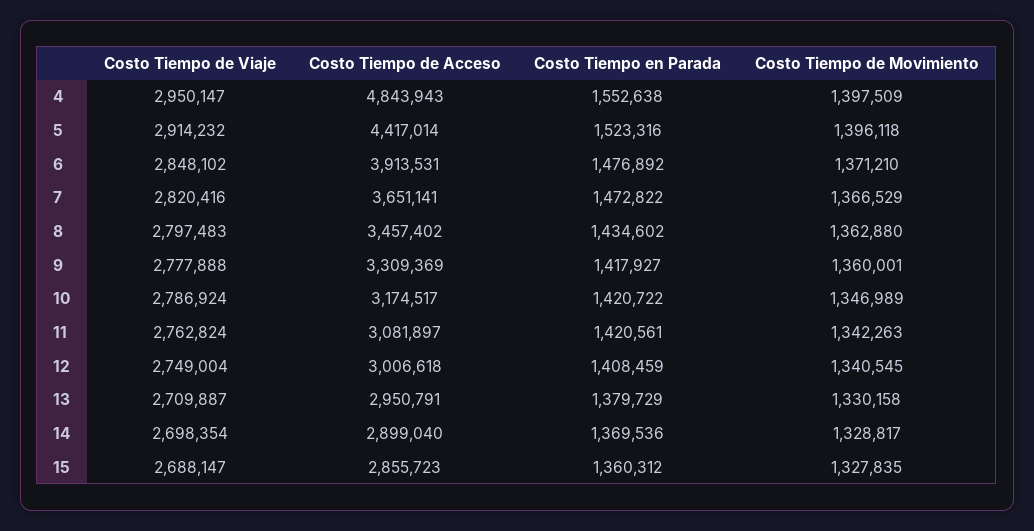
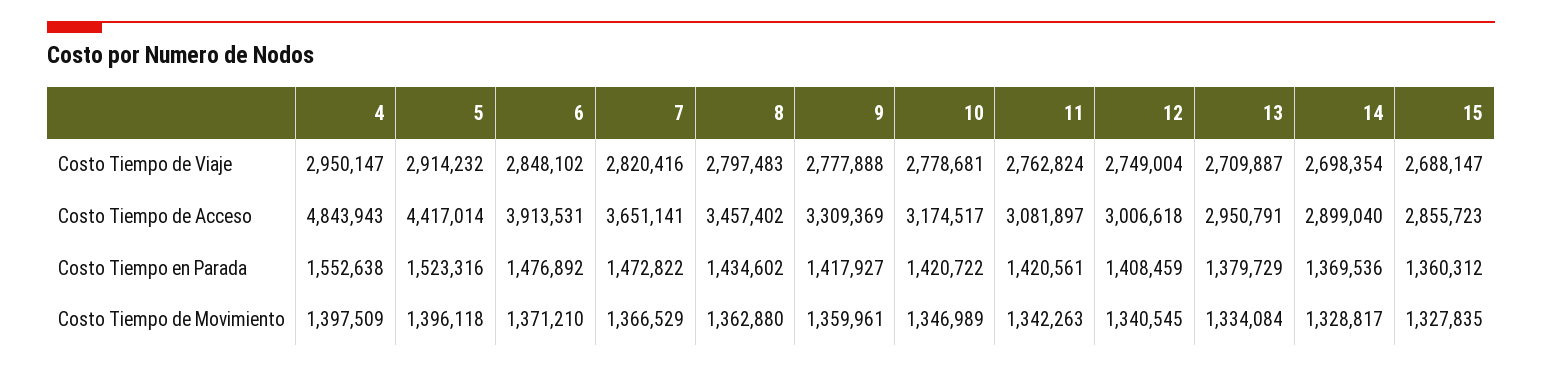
  {
    "Costo Tiempo de Viaje": {
      "4": 2950147,
      "5": 2914232,
      "6": 2848102,
      "7": 2820416,
      "8": 2797483,
      "9": 2777888,
-     "10": 2786924,
+     "10": 2778681,
      "11": 2762824,
      "12": 2749004,
      "13": 2709887,
      "14": 2698354,
      "15": 2688147
    },
    "Costo Tiempo de Acceso": {
      "4": 4843943,
      "5": 4417014,
      "6": 3913531,
      "7": 3651141,
      "8": 3457402,
      "9": 3309369,
      "10": 3174517,
      "11": 3081897,
      "12": 3006618,
      "13": 2950791,
      "14": 2899040,
      "15": 2855723
    },
    "Costo Tiempo en Parada": {
      "4": 1552638,
      "5": 1523316,
      "6": 1476892,
      "7": 1472822,
      "8": 1434602,
      "9": 1417927,
      "10": 1420722,
      "11": 1420561,
      "12": 1408459,
      "13": 1379729,
      "14": 1369536,
      "15": 1360312
    },
    "Costo Tiempo de Movimiento": {
      "4": 1397509,
      "5": 1396118,
      "6": 1371210,
      "7": 1366529,
      "8": 1362880,
-     "9": 1360001,
+     "9": 1359961,
      "10": 1346989,
      "11": 1342263,
      "12": 1340545,
-     "13": 1330158,
+     "13": 1334084,
      "14": 1328817,
      "15": 1327835
    }
  }

